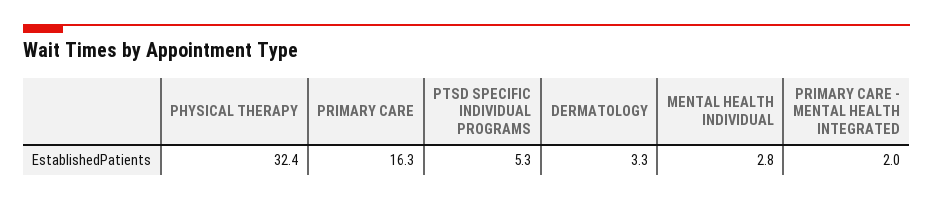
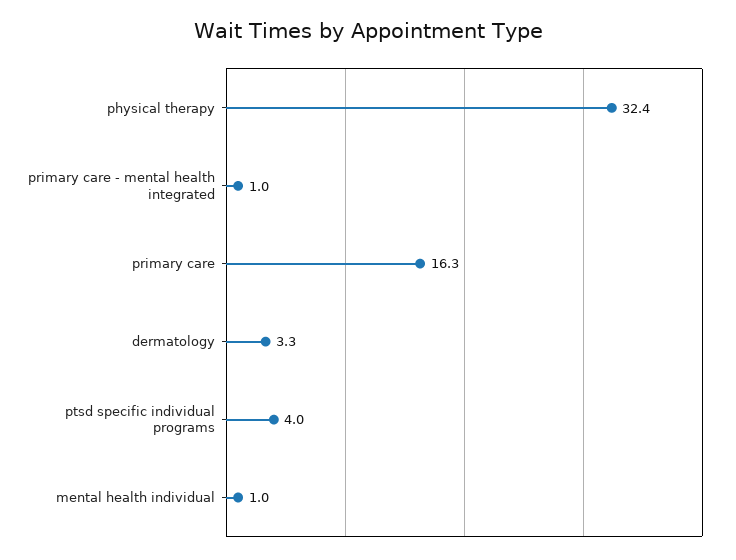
  {
    "PHYSICAL THERAPY": 32.4,
    "PRIMARY CARE": 16.3,
-   "PTSD SPECIFIC INDIVIDUAL PROGRAMS": 5.3,
+   "PTSD SPECIFIC INDIVIDUAL PROGRAMS": 4,
    "DERMATOLOGY": 3.3,
-   "MENTAL HEALTH INDIVIDUAL": 2.8,
+   "MENTAL HEALTH INDIVIDUAL": 1,
-   "PRIMARY CARE - MENTAL HEALTH INTEGRATED": 2
+   "PRIMARY CARE - MENTAL HEALTH INTEGRATED": 1
  }

